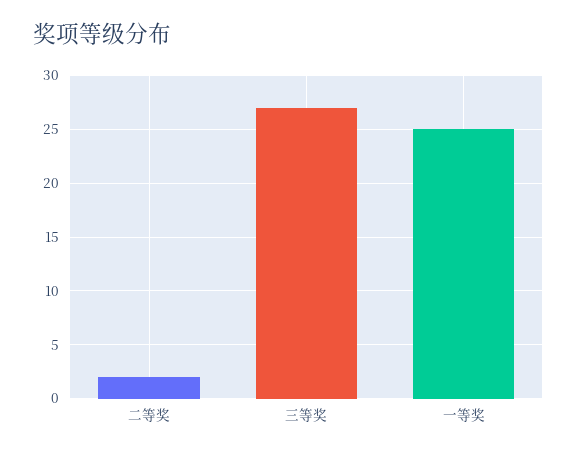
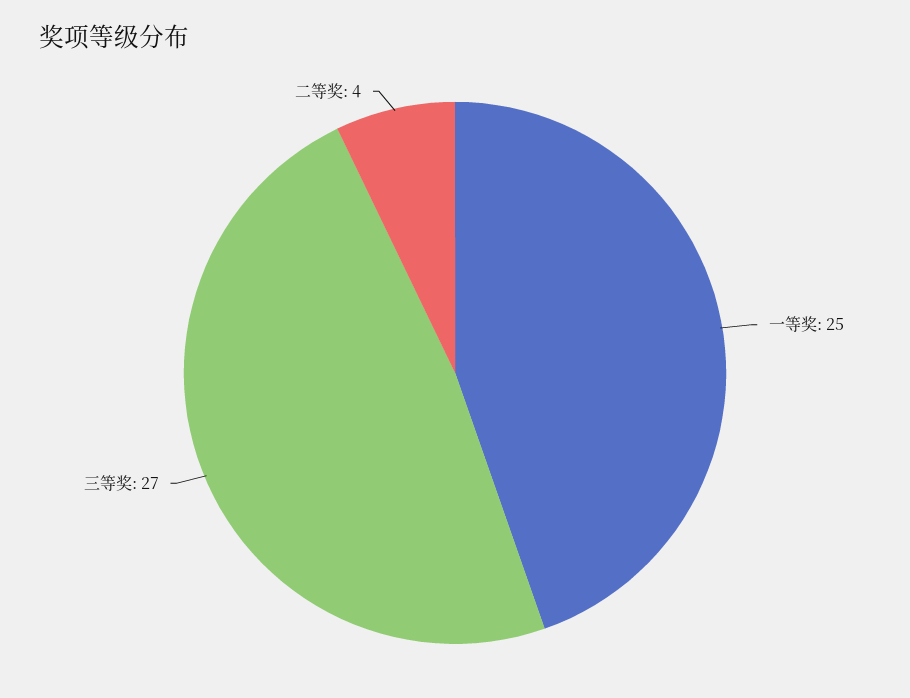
  {
-   "二等奖": 2,
+   "二等奖": 4,
    "三等奖": 27,
    "一等奖": 25
  }

